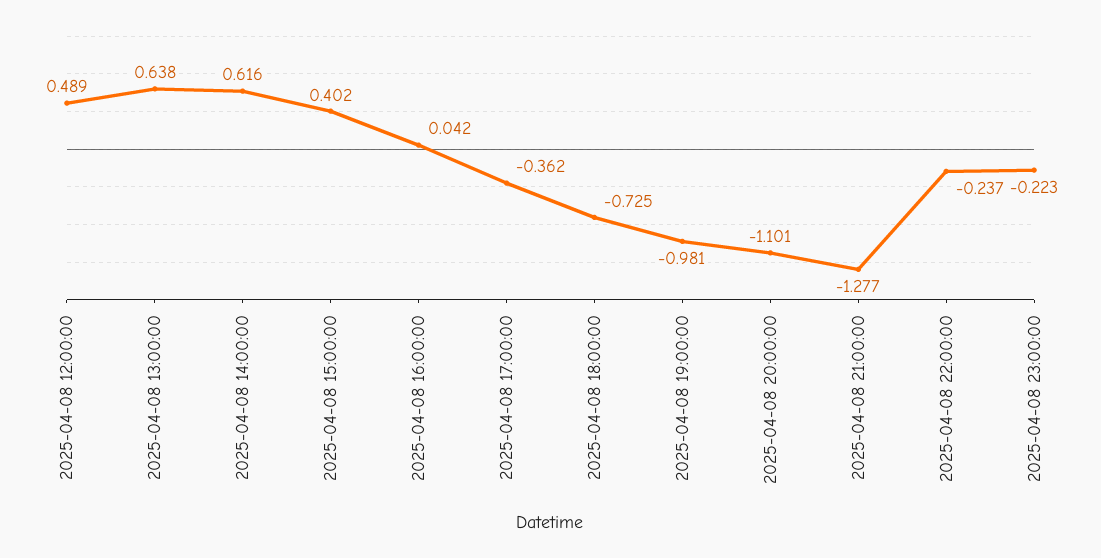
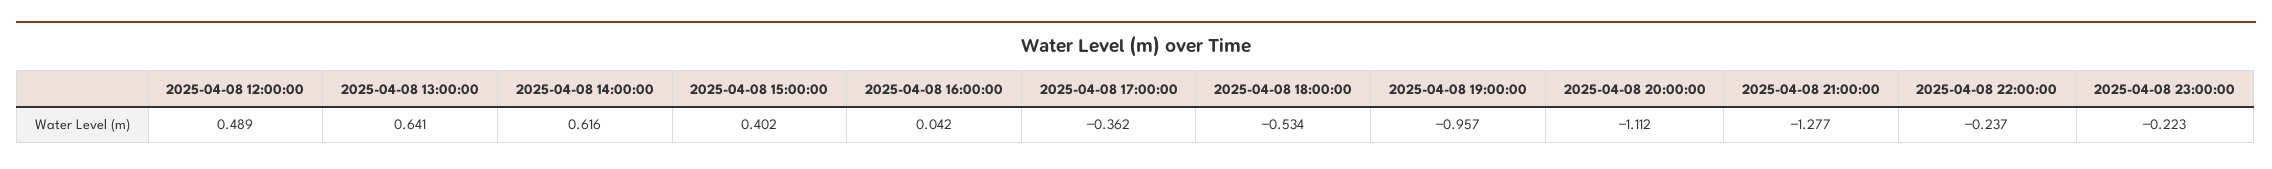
  {
    "2025-04-08 12:00:00": 0.489,
-   "2025-04-08 13:00:00": 0.638,
+   "2025-04-08 13:00:00": 0.641,
    "2025-04-08 14:00:00": 0.616,
    "2025-04-08 15:00:00": 0.402,
    "2025-04-08 16:00:00": 0.042,
    "2025-04-08 17:00:00": -0.362,
-   "2025-04-08 18:00:00": -0.725,
+   "2025-04-08 18:00:00": -0.534,
-   "2025-04-08 19:00:00": -0.981,
+   "2025-04-08 19:00:00": -0.957,
-   "2025-04-08 20:00:00": -1.101,
+   "2025-04-08 20:00:00": -1.112,
    "2025-04-08 21:00:00": -1.277,
    "2025-04-08 22:00:00": -0.237,
    "2025-04-08 23:00:00": -0.223
  }

